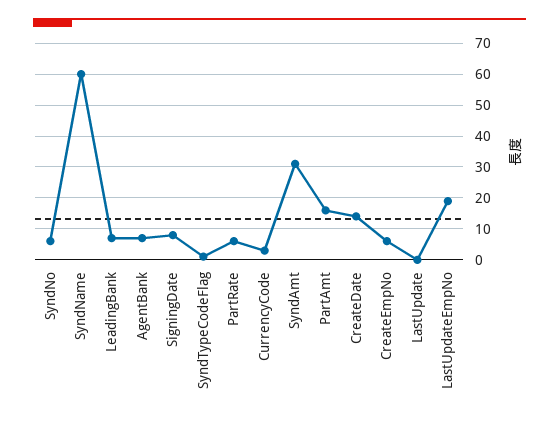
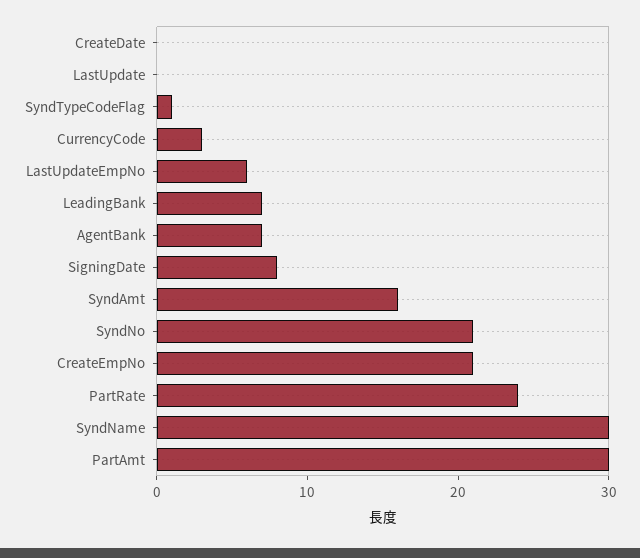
  {
-   "SyndNo": 5,
+   "SyndNo": 21,
-   "SyndName": 60,
+   "SyndName": 30,
    "LeadingBank": 7,
    "AgentBank": 7,
    "SigningDate": 8,
    "SyndTypeCodeFlag": 1,
-   "PartRate": 5,
+   "PartRate": 24,
    "CurrencyCode": 3,
-   "SyndAmt": 30,
+   "SyndAmt": 16,
-   "PartAmt": 15,
+   "PartAmt": 30,
-   "CreateDate": 15,
+   "CreateDate": 0,
-   "CreateEmpNo": 5,
+   "CreateEmpNo": 21,
    "LastUpdate": 0,
-   "LastUpdateEmpNo": 20
+   "LastUpdateEmpNo": 6
  }

